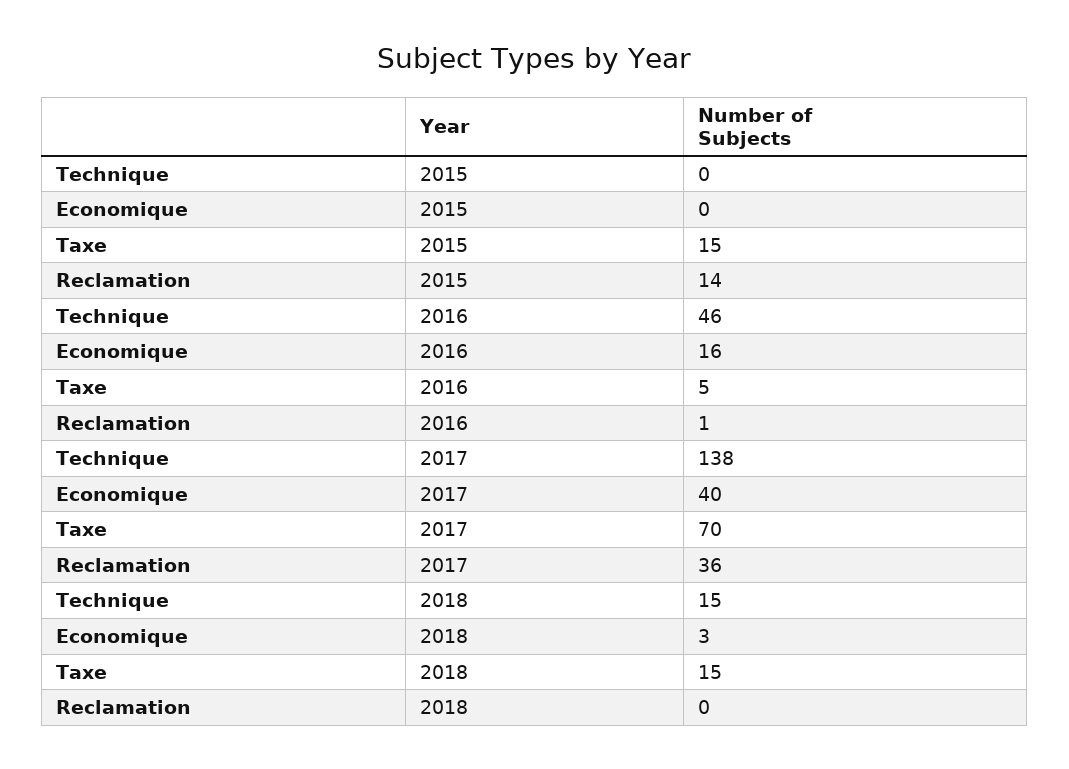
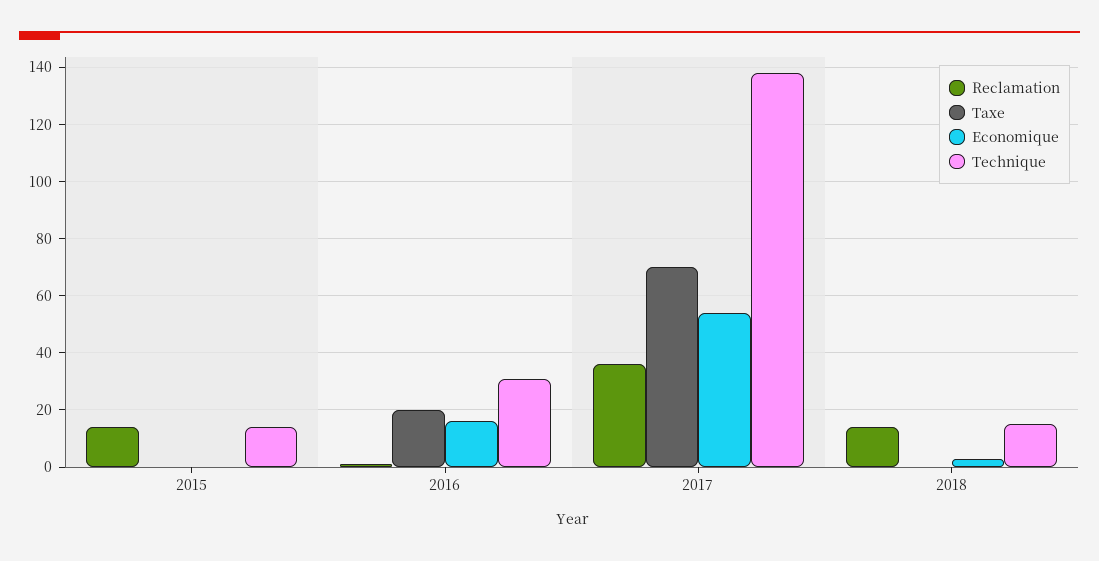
  {
    "Technique": {
-     "2015": 0,
+     "2015": 15,
-     "2016": 46,
+     "2016": 30,
      "2017": 138,
      "2018": 15
    },
    "Economique": {
      "2015": 0,
      "2016": 16,
-     "2017": 40,
+     "2017": 55,
      "2018": 3
    },
    "Taxe": {
-     "2015": 15,
+     "2015": 0,
-     "2016": 5,
+     "2016": 20,
      "2017": 70,
-     "2018": 15
+     "2018": 0
    },
    "Reclamation": {
      "2015": 14,
      "2016": 1,
      "2017": 36,
-     "2018": 0
+     "2018": 15
    }
  }

